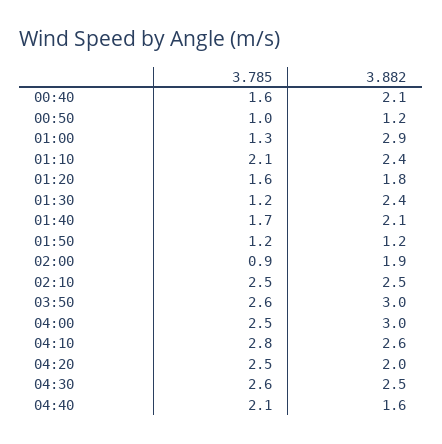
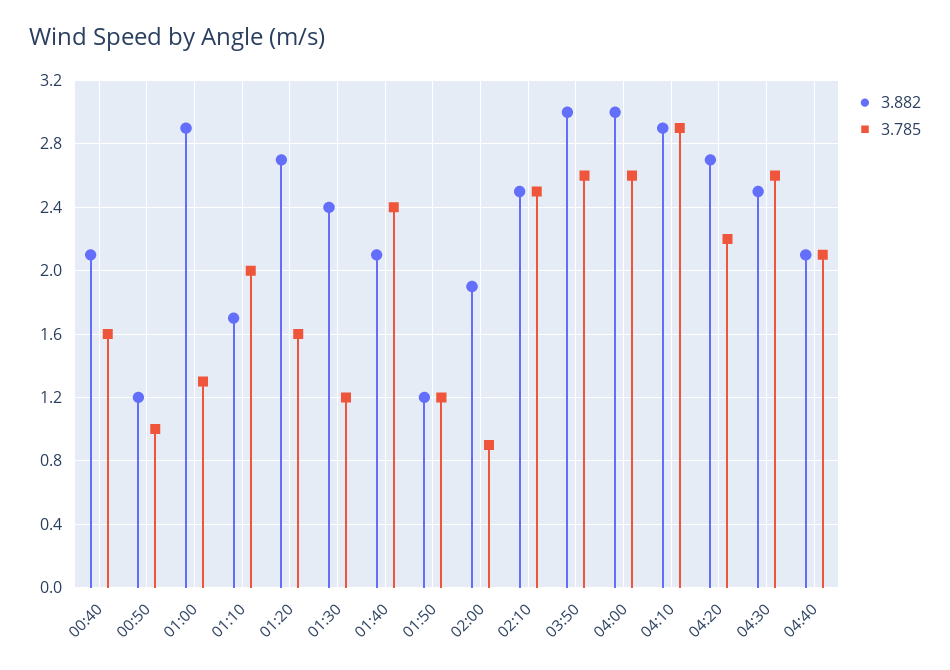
  {
    "3.785": {
      "00:40": 1.6,
      "00:50": 1,
      "01:00": 1.3,
-     "01:10": 2.1,
+     "01:10": 2,
      "01:20": 1.6,
      "01:30": 1.2,
-     "01:40": 1.7,
+     "01:40": 2.4,
      "01:50": 1.2,
      "02:00": 0.9,
      "02:10": 2.5,
      "03:50": 2.6,
-     "04:00": 2.5,
+     "04:00": 2.6,
-     "04:10": 2.8,
+     "04:10": 2.9,
-     "04:20": 2.5,
+     "04:20": 2.2,
      "04:30": 2.6,
      "04:40": 2.1
    },
    "3.882": {
      "00:40": 2.1,
      "00:50": 1.2,
      "01:00": 2.9,
-     "01:10": 2.4,
+     "01:10": 1.7,
-     "01:20": 1.8,
+     "01:20": 2.7,
      "01:30": 2.4,
      "01:40": 2.1,
      "01:50": 1.2,
      "02:00": 1.9,
      "02:10": 2.5,
      "03:50": 3,
      "04:00": 3,
-     "04:10": 2.6,
+     "04:10": 2.9,
-     "04:20": 2,
+     "04:20": 2.7,
      "04:30": 2.5,
-     "04:40": 1.6
+     "04:40": 2.1
    }
  }

